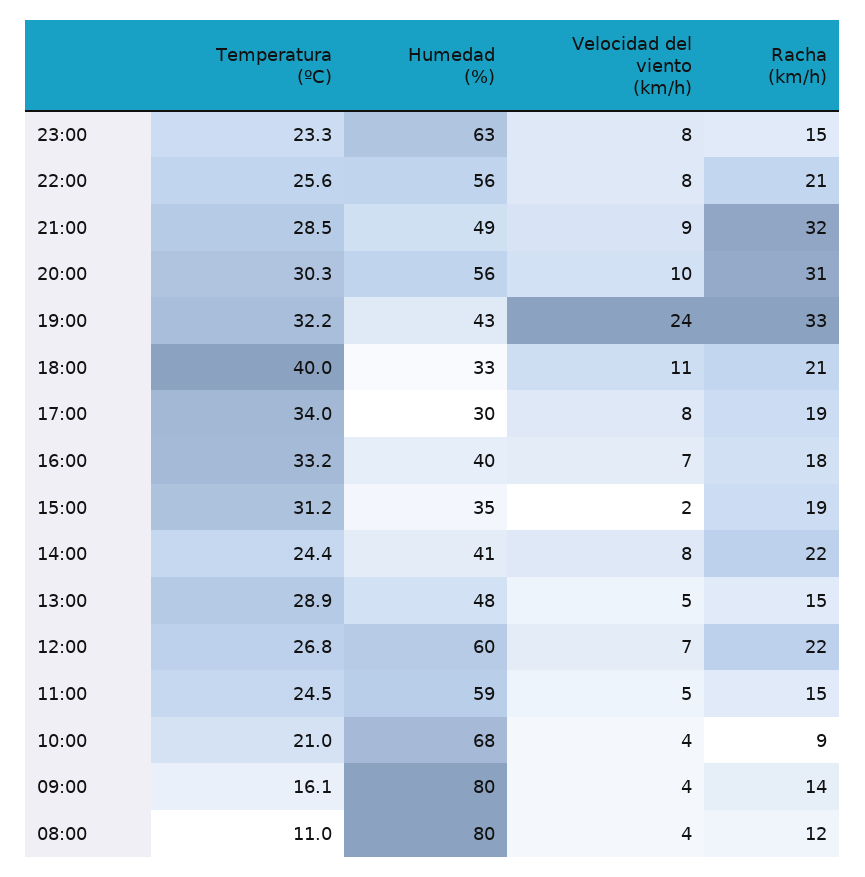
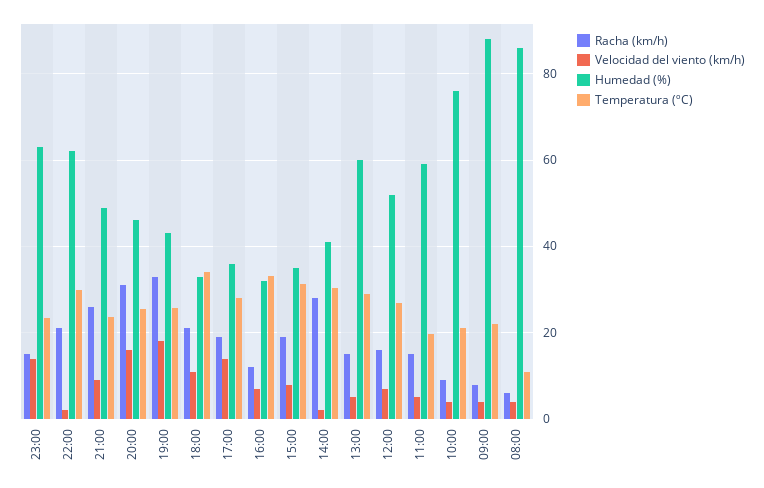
  {
    "Temperatura (ºC)": {
      "23:00": 23.3,
-     "22:00": 25.6,
+     "22:00": 30,
-     "21:00": 28.5,
+     "21:00": 24,
-     "20:00": 30.3,
+     "20:00": 26,
-     "19:00": 32.2,
+     "19:00": 26,
-     "18:00": 40,
+     "18:00": 34,
-     "17:00": 34,
+     "17:00": 28,
      "16:00": 33.2,
      "15:00": 31.2,
-     "14:00": 24.4,
+     "14:00": 30,
      "13:00": 28.9,
      "12:00": 26.8,
-     "11:00": 24.5,
+     "11:00": 20,
      "10:00": 21,
-     "09:00": 16.1,
+     "09:00": 22,
      "08:00": 11
    },
    "Humedad (%)": {
      "23:00": 63,
-     "22:00": 56,
+     "22:00": 62,
      "21:00": 49,
-     "20:00": 56,
+     "20:00": 46,
      "19:00": 43,
      "18:00": 33,
-     "17:00": 30,
+     "17:00": 36,
-     "16:00": 40,
+     "16:00": 32,
      "15:00": 35,
      "14:00": 41,
-     "13:00": 48,
+     "13:00": 60,
-     "12:00": 60,
+     "12:00": 52,
      "11:00": 59,
-     "10:00": 68,
+     "10:00": 76,
-     "09:00": 80,
+     "09:00": 88,
-     "08:00": 80
+     "08:00": 86
    },
    "Velocidad del viento (km/h)": {
-     "23:00": 8,
+     "23:00": 14,
-     "22:00": 8,
+     "22:00": 2,
      "21:00": 9,
-     "20:00": 10,
+     "20:00": 16,
-     "19:00": 24,
+     "19:00": 18,
      "18:00": 11,
-     "17:00": 8,
+     "17:00": 14,
      "16:00": 7,
-     "15:00": 2,
+     "15:00": 8,
-     "14:00": 8,
+     "14:00": 2,
      "13:00": 5,
      "12:00": 7,
      "11:00": 5,
      "10:00": 4,
      "09:00": 4,
      "08:00": 4
    },
    "Racha (km/h)": {
      "23:00": 15,
      "22:00": 21,
-     "21:00": 32,
+     "21:00": 26,
      "20:00": 31,
      "19:00": 33,
      "18:00": 21,
      "17:00": 19,
-     "16:00": 18,
+     "16:00": 12,
      "15:00": 19,
-     "14:00": 22,
+     "14:00": 28,
      "13:00": 15,
-     "12:00": 22,
+     "12:00": 16,
      "11:00": 15,
      "10:00": 9,
-     "09:00": 14,
+     "09:00": 8,
-     "08:00": 12
+     "08:00": 6
    }
  }

